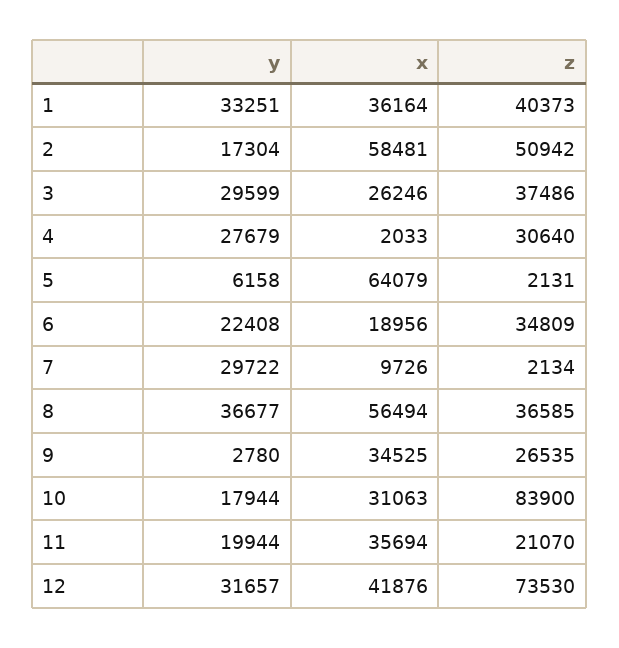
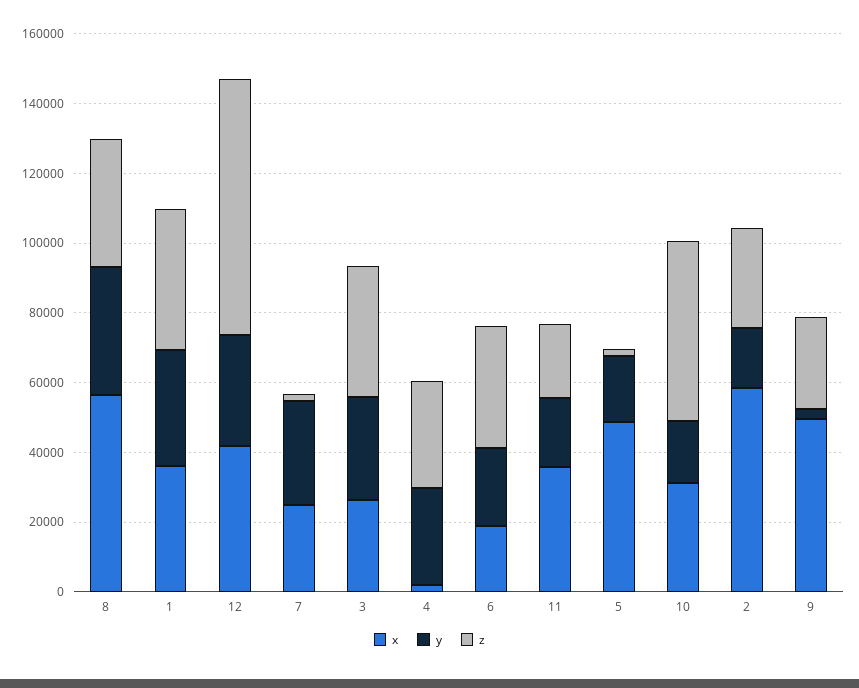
  {
    "y": {
      "1": 33251,
      "2": 17304,
      "3": 29599,
      "4": 27679,
-     "5": 6158,
+     "5": 20000,
      "6": 22408,
      "7": 29722,
      "8": 36677,
      "9": 2780,
      "10": 17944,
      "11": 19944,
      "12": 31657
    },
    "x": {
      "1": 36164,
      "2": 58481,
      "3": 26246,
      "4": 2033,
-     "5": 64079,
+     "5": 50000,
      "6": 18956,
-     "7": 9726,
+     "7": 25000,
      "8": 56494,
-     "9": 34525,
+     "9": 50000,
      "10": 31063,
      "11": 35694,
      "12": 41876
    },
    "z": {
      "1": 40373,
-     "2": 50942,
+     "2": 30000,
      "3": 37486,
      "4": 30640,
      "5": 2131,
      "6": 34809,
      "7": 2134,
      "8": 36585,
      "9": 26535,
-     "10": 83900,
+     "10": 50000,
      "11": 21070,
      "12": 73530
    }
  }

